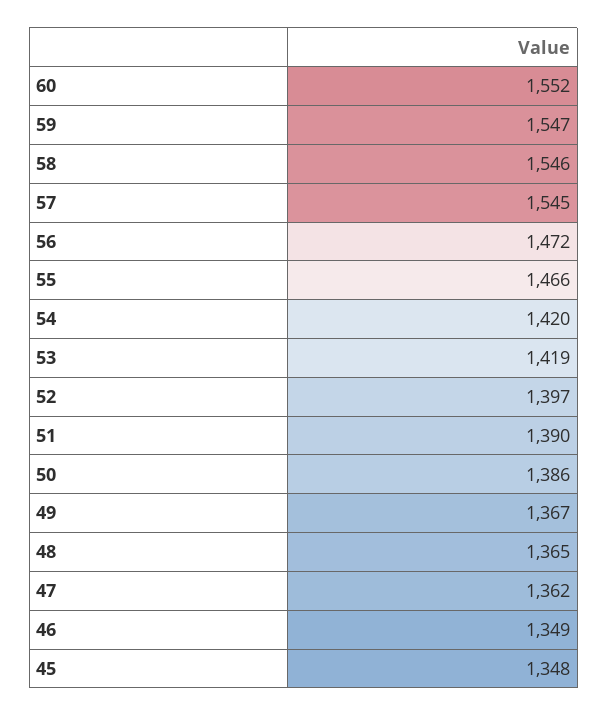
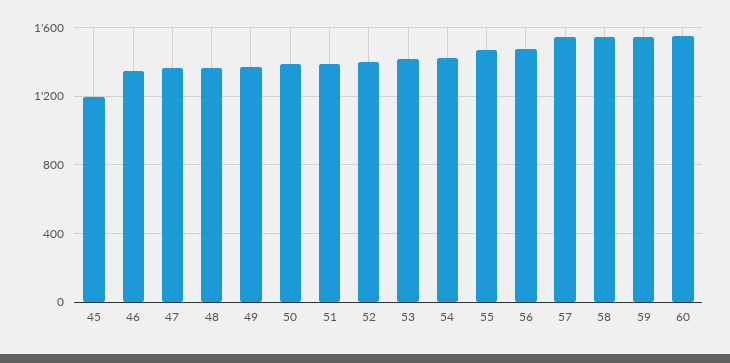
  {
    "60": 1552,
    "59": 1547,
    "58": 1546,
    "57": 1545,
    "56": 1472,
    "55": 1466,
    "54": 1420,
    "53": 1419,
    "52": 1397,
    "51": 1390,
    "50": 1386,
    "49": 1367,
    "48": 1365,
    "47": 1362,
    "46": 1349,
-   "45": 1348
+   "45": 1200
  }

